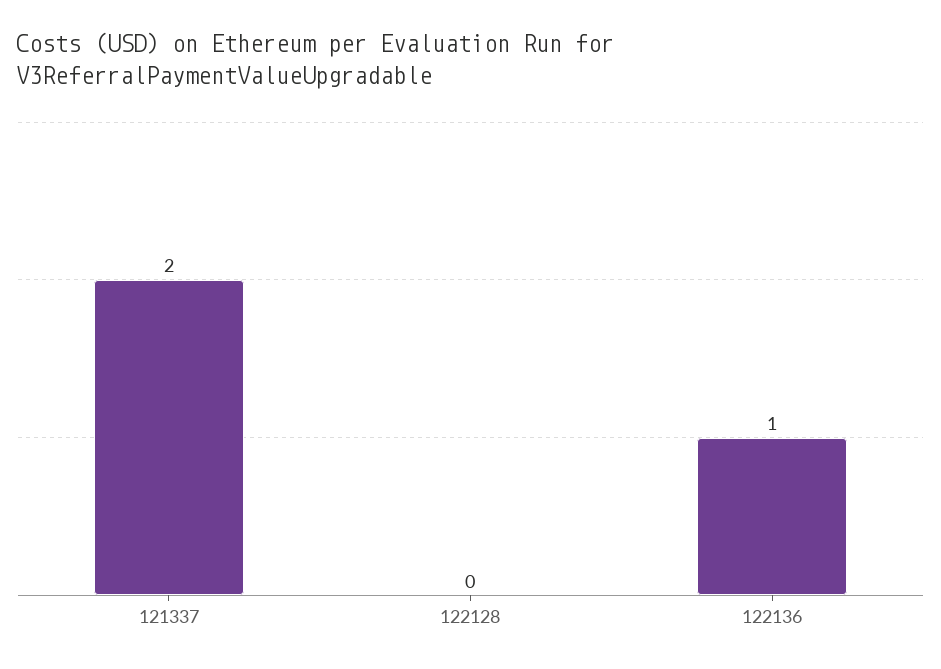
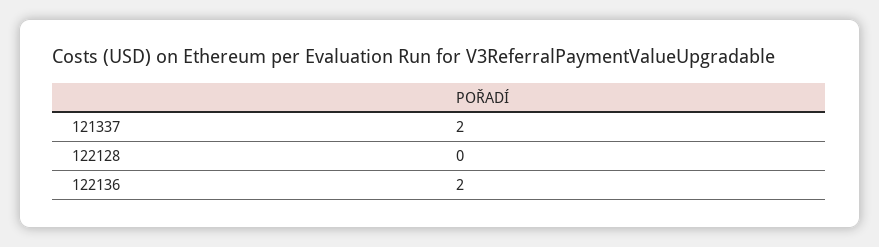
  {
    "121337": 2,
    "122128": 0,
-   "122136": 1
+   "122136": 2
  }

